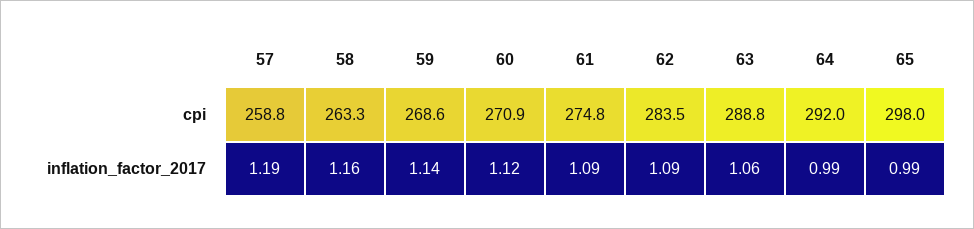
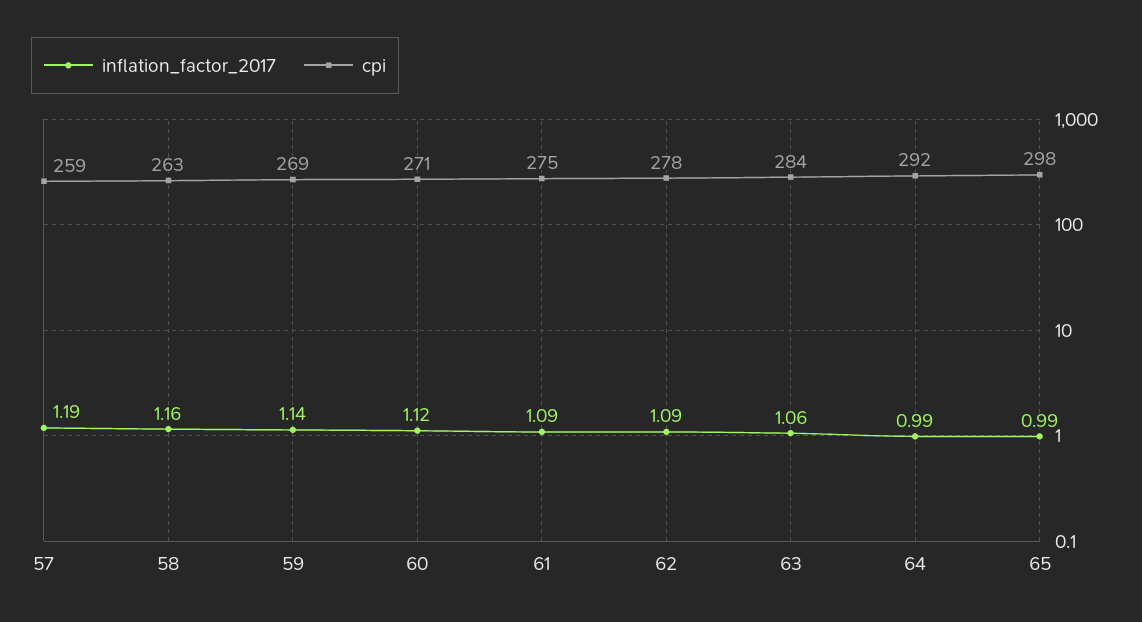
  {
    "cpi": {
      "57": 258.8,
      "58": 263.3,
      "59": 268.6,
      "60": 270.9,
      "61": 274.8,
-     "62": 283.5,
+     "62": 278,
-     "63": 288.8,
+     "63": 284,
      "64": 292,
      "65": 298
    },
    "inflation_factor_2017": {
      "57": 1.19,
      "58": 1.16,
      "59": 1.14,
      "60": 1.12,
      "61": 1.09,
      "62": 1.09,
      "63": 1.06,
      "64": 0.99,
      "65": 0.99
    }
  }

